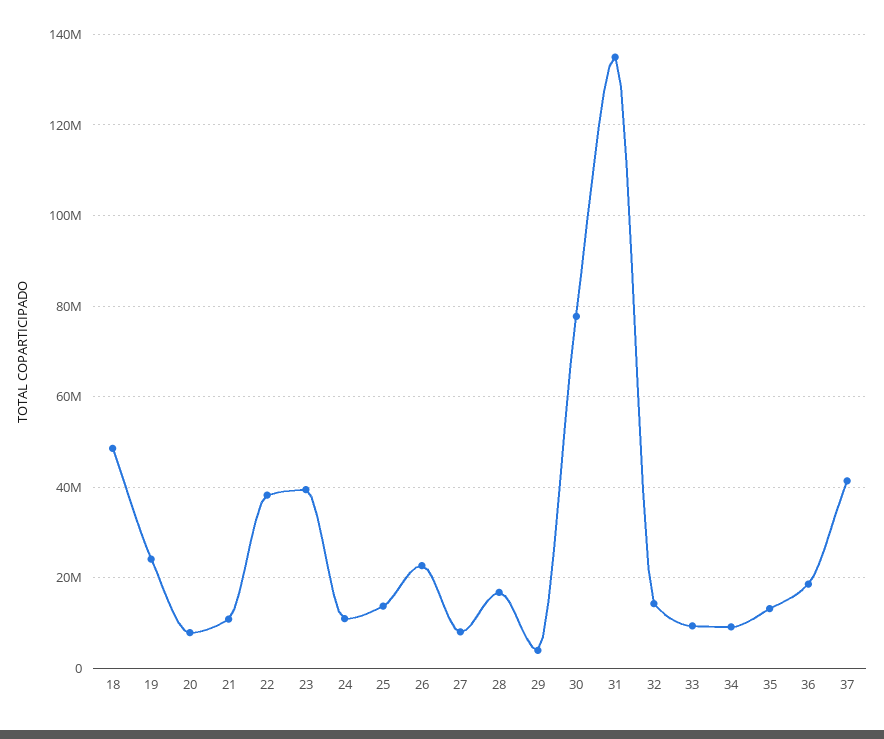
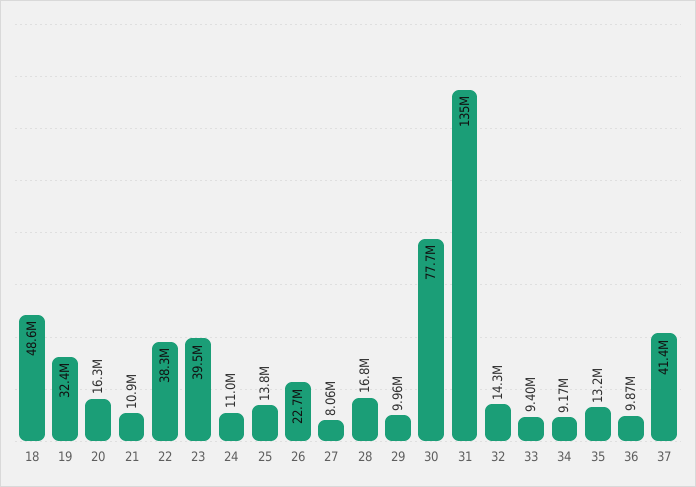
  {
    "18": 48600000,
-   "19": 24000000,
+   "19": 32400000,
-   "20": 8000000,
+   "20": 16300000,
    "21": 10900000,
    "22": 38300000,
    "23": 39500000,
    "24": 11000000,
    "25": 13800000,
    "26": 22700000,
    "27": 8060000,
    "28": 16800000,
-   "29": 4000000,
+   "29": 9960000,
    "30": 77700000,
    "31": 135000000,
    "32": 14300000,
    "33": 9400000,
    "34": 9170000,
    "35": 13200000,
-   "36": 18000000,
+   "36": 9870000,
    "37": 41400000
  }

